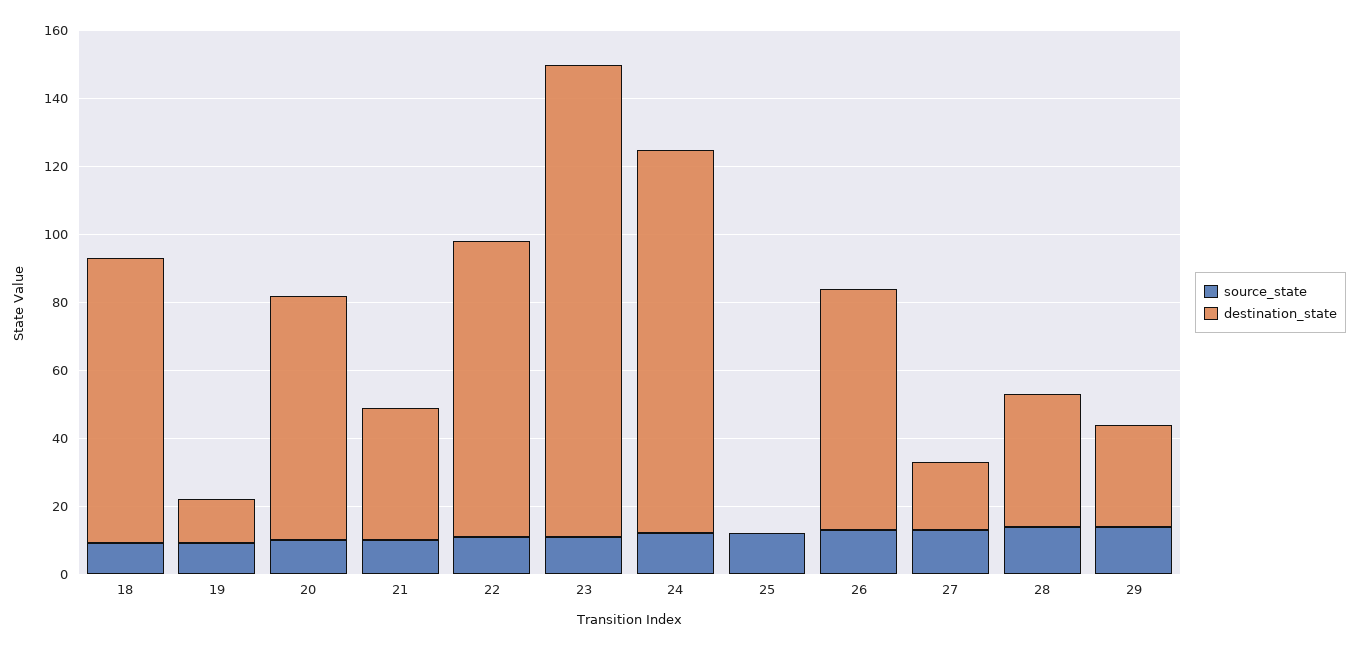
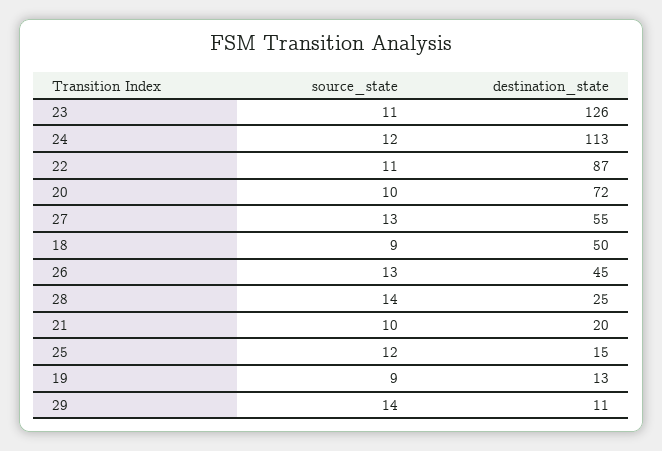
  {
    "source_state": {
      "18": 9,
      "19": 9,
      "20": 10,
      "21": 10,
      "22": 11,
      "23": 11,
      "24": 12,
      "25": 12,
      "26": 13,
      "27": 13,
      "28": 14,
      "29": 14
    },
    "destination_state": {
-     "18": 85,
+     "18": 50,
      "19": 13,
      "20": 72,
-     "21": 40,
+     "21": 20,
      "22": 87,
-     "23": 140,
+     "23": 126,
      "24": 113,
-     "25": 0,
+     "25": 15,
-     "26": 70,
+     "26": 45,
-     "27": 20,
+     "27": 55,
-     "28": 40,
+     "28": 25,
-     "29": 30
+     "29": 11
    }
  }

